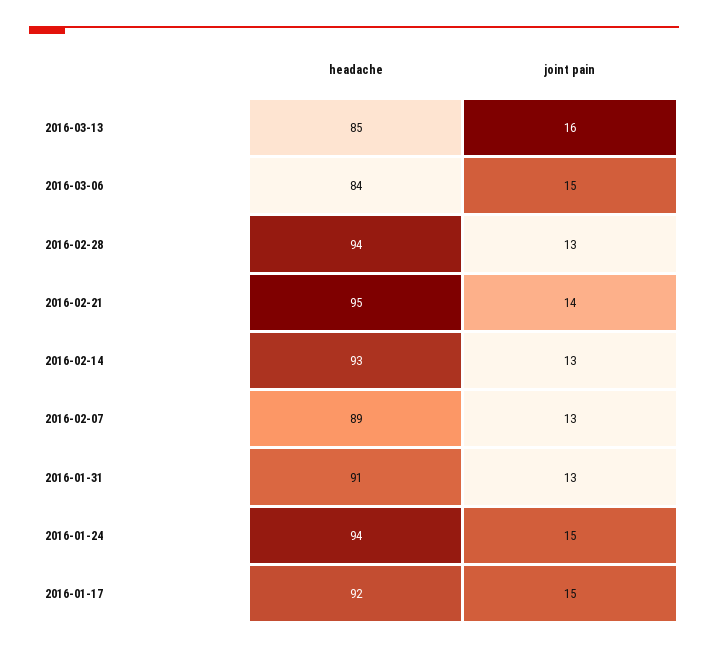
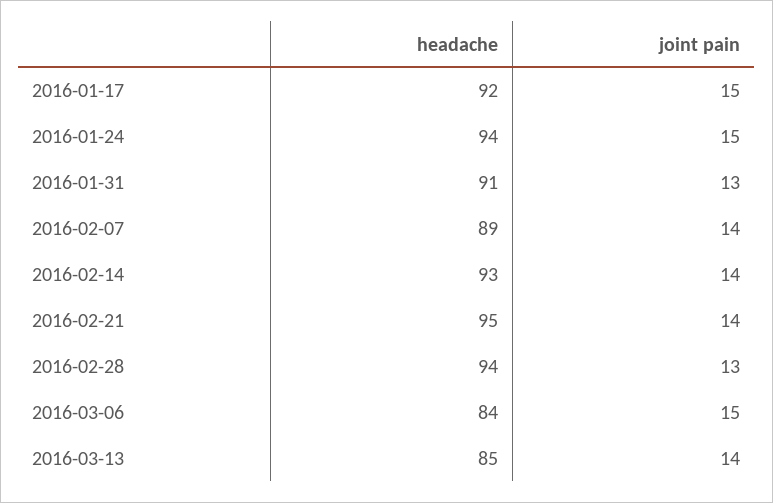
  {
    "headache": {
      "2016-03-13": 85,
      "2016-03-06": 84,
      "2016-02-28": 94,
      "2016-02-21": 95,
      "2016-02-14": 93,
      "2016-02-07": 89,
      "2016-01-31": 91,
      "2016-01-24": 94,
      "2016-01-17": 92
    },
    "joint pain": {
-     "2016-03-13": 16,
+     "2016-03-13": 14,
      "2016-03-06": 15,
      "2016-02-28": 13,
      "2016-02-21": 14,
-     "2016-02-14": 13,
+     "2016-02-14": 14,
-     "2016-02-07": 13,
+     "2016-02-07": 14,
      "2016-01-31": 13,
      "2016-01-24": 15,
      "2016-01-17": 15
    }
  }

